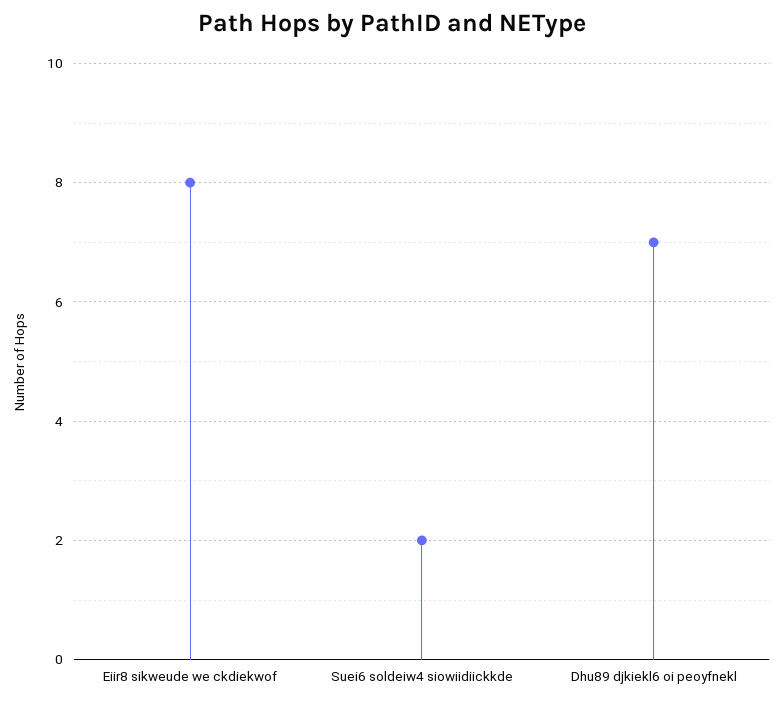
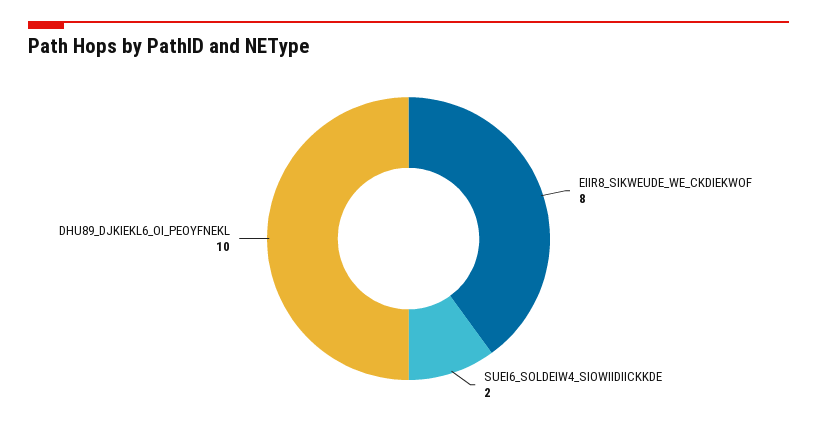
  {
    "Eiir8 sikweude we ckdiekwof": 8,
    "Suei6 soldeiw4 siowiidiickkde": 2,
-   "Dhu89 djkiekl6 oi peoyfnekl": 7
+   "Dhu89 djkiekl6 oi peoyfnekl": 10
  }

